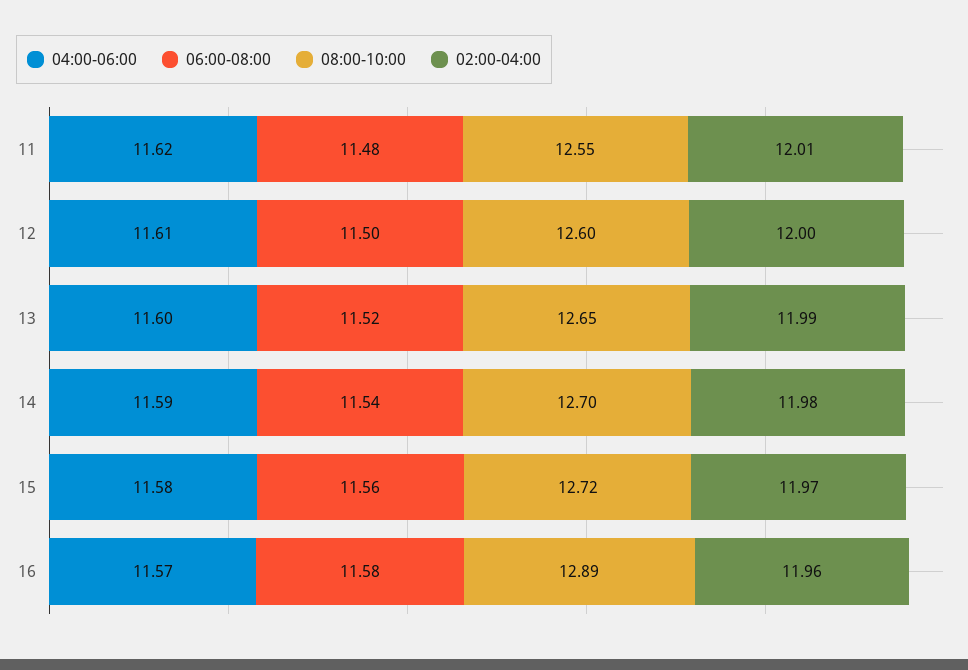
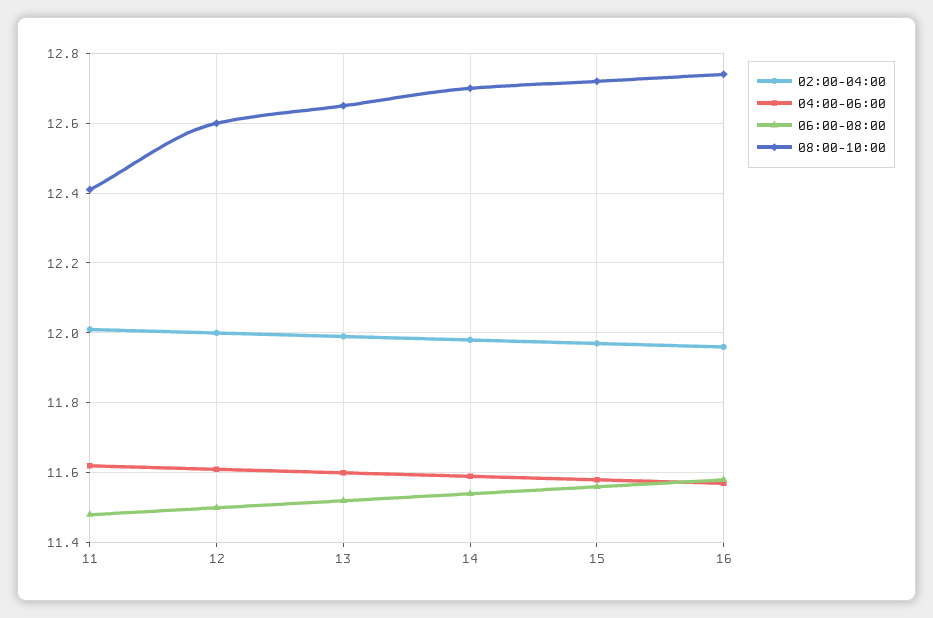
  {
    "04:00-06:00": {
      "11": 11.62,
      "12": 11.61,
      "13": 11.6,
      "14": 11.59,
      "15": 11.58,
      "16": 11.57
    },
    "06:00-08:00": {
      "11": 11.48,
      "12": 11.5,
      "13": 11.52,
      "14": 11.54,
      "15": 11.56,
      "16": 11.58
    },
    "08:00-10:00": {
-     "11": 12.55,
+     "11": 12.4,
      "12": 12.6,
      "13": 12.65,
      "14": 12.7,
      "15": 12.72,
-     "16": 12.89
+     "16": 12.75
    },
    "02:00-04:00": {
      "11": 12.01,
      "12": 12,
      "13": 11.99,
      "14": 11.98,
      "15": 11.97,
      "16": 11.96
    }
  }

